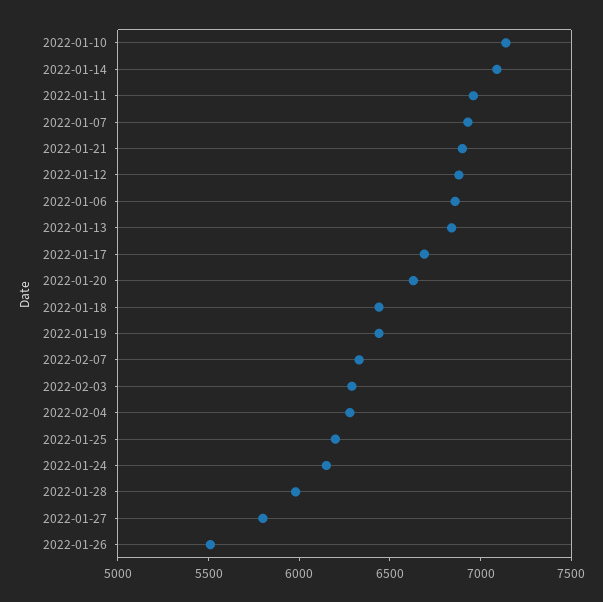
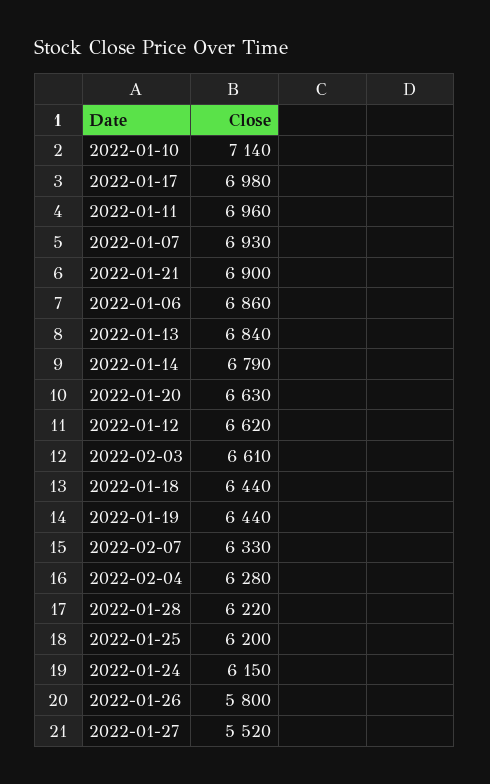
  {
    "2022-01-10": 7140,
-   "2022-01-14": 7100,
+   "2022-01-14": 6790,
    "2022-01-11": 6960,
    "2022-01-07": 6930,
    "2022-01-21": 6900,
-   "2022-01-12": 6900,
+   "2022-01-12": 6620,
    "2022-01-06": 6860,
    "2022-01-13": 6840,
-   "2022-01-17": 6700,
+   "2022-01-17": 6980,
    "2022-01-20": 6630,
    "2022-01-18": 6440,
    "2022-01-19": 6440,
    "2022-02-07": 6330,
-   "2022-02-03": 6300,
+   "2022-02-03": 6610,
    "2022-02-04": 6280,
    "2022-01-25": 6200,
    "2022-01-24": 6150,
-   "2022-01-28": 6000,
+   "2022-01-28": 6220,
-   "2022-01-27": 5800,
+   "2022-01-27": 5520,
-   "2022-01-26": 5500
+   "2022-01-26": 5800
  }

